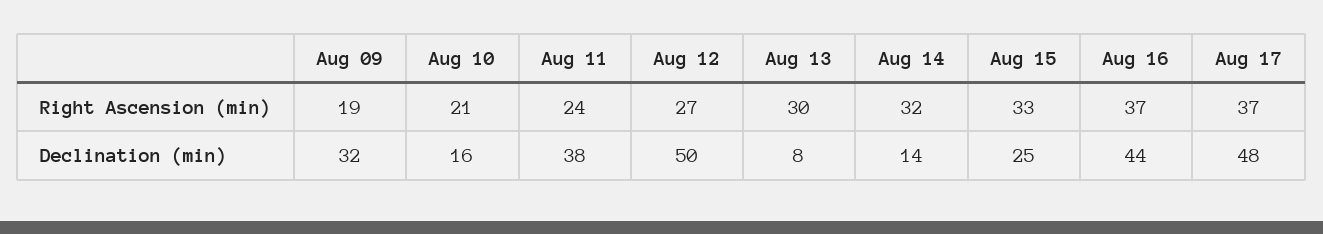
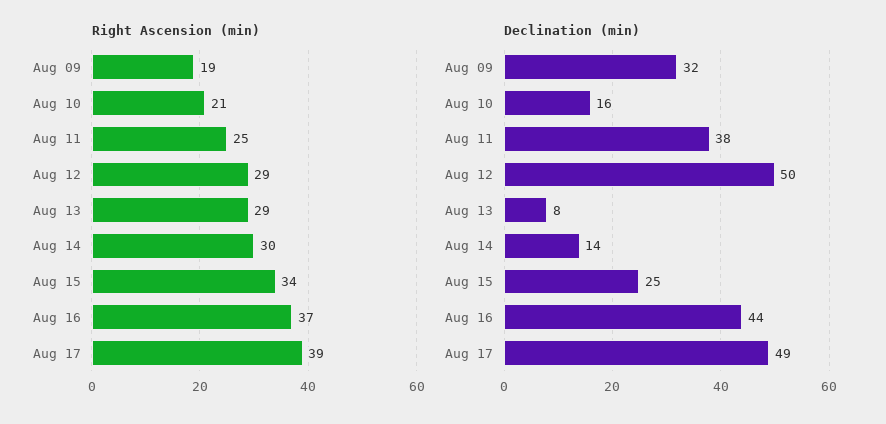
  {
    "Right Ascension (min)": {
      "Aug 09": 19,
      "Aug 10": 21,
-     "Aug 11": 24,
+     "Aug 11": 25,
-     "Aug 12": 27,
+     "Aug 12": 29,
-     "Aug 13": 30,
+     "Aug 13": 29,
-     "Aug 14": 32,
+     "Aug 14": 30,
-     "Aug 15": 33,
+     "Aug 15": 34,
      "Aug 16": 37,
-     "Aug 17": 37
+     "Aug 17": 39
    },
    "Declination (min)": {
      "Aug 09": 32,
      "Aug 10": 16,
      "Aug 11": 38,
      "Aug 12": 50,
      "Aug 13": 8,
      "Aug 14": 14,
      "Aug 15": 25,
      "Aug 16": 44,
-     "Aug 17": 48
+     "Aug 17": 49
    }
  }

